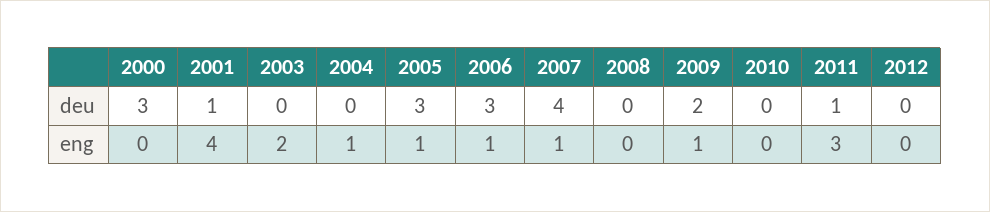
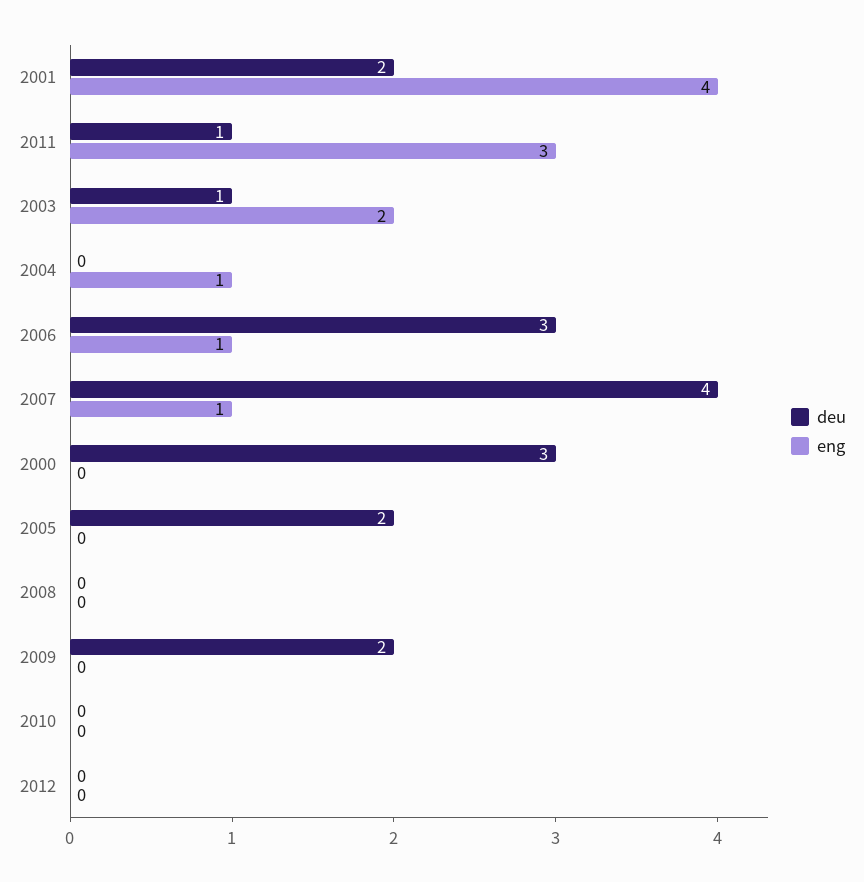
  {
    "deu": {
      "2000": 3,
-     "2001": 1,
+     "2001": 2,
-     "2003": 0,
+     "2003": 1,
      "2004": 0,
-     "2005": 3,
+     "2005": 2,
      "2006": 3,
      "2007": 4,
      "2008": 0,
      "2009": 2,
      "2010": 0,
      "2011": 1,
      "2012": 0
    },
    "eng": {
      "2000": 0,
      "2001": 4,
      "2003": 2,
      "2004": 1,
-     "2005": 1,
+     "2005": 0,
      "2006": 1,
      "2007": 1,
      "2008": 0,
-     "2009": 1,
+     "2009": 0,
      "2010": 0,
      "2011": 3,
      "2012": 0
    }
  }

